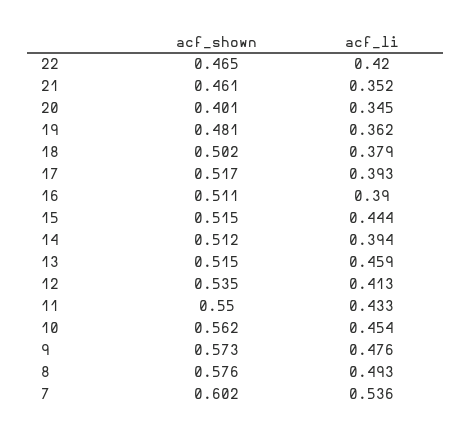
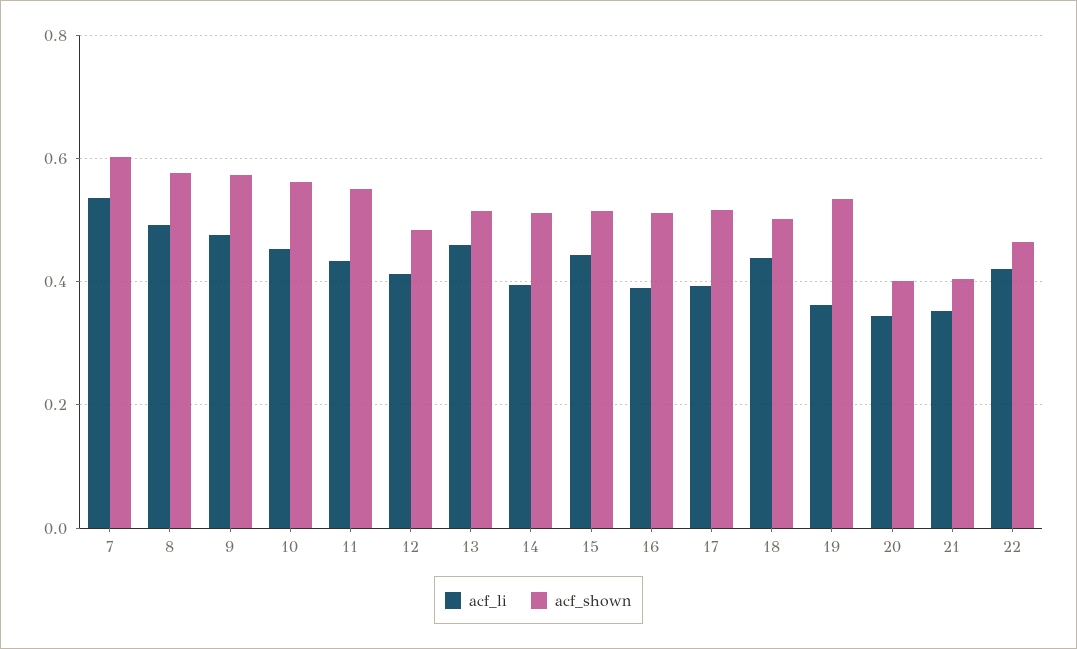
  {
    "acf_shown": {
      "22": 0.465,
-     "21": 0.461,
+     "21": 0.4,
      "20": 0.401,
-     "19": 0.481,
+     "19": 0.54,
      "18": 0.502,
      "17": 0.517,
      "16": 0.511,
      "15": 0.515,
      "14": 0.512,
      "13": 0.515,
-     "12": 0.535,
+     "12": 0.48,
      "11": 0.55,
      "10": 0.562,
      "9": 0.573,
      "8": 0.576,
      "7": 0.602
    },
    "acf_li": {
      "22": 0.42,
      "21": 0.352,
      "20": 0.345,
      "19": 0.362,
-     "18": 0.379,
+     "18": 0.44,
      "17": 0.393,
      "16": 0.39,
      "15": 0.444,
      "14": 0.394,
      "13": 0.459,
      "12": 0.413,
      "11": 0.433,
      "10": 0.454,
      "9": 0.476,
      "8": 0.493,
      "7": 0.536
    }
  }

